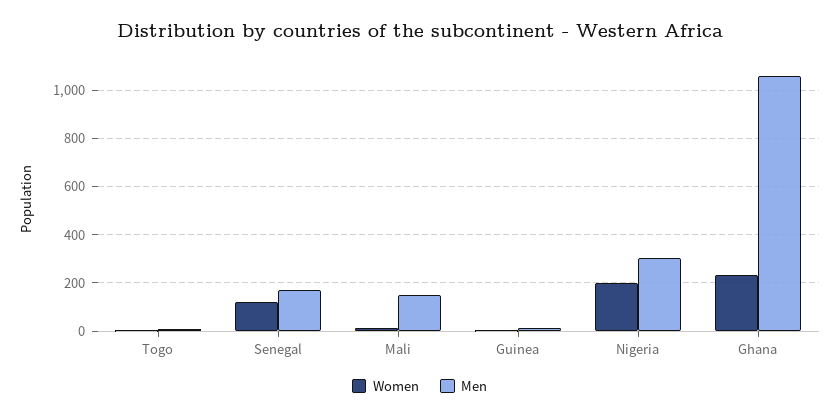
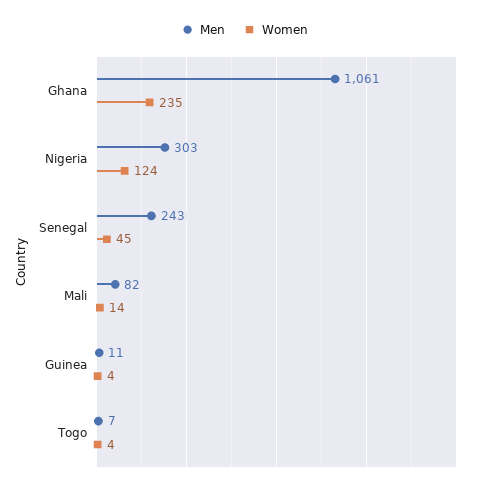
  {
    "Women": {
      "Togo": 4,
-     "Senegal": 125,
+     "Senegal": 45,
      "Mali": 14,
      "Guinea": 4,
-     "Nigeria": 200,
+     "Nigeria": 124,
      "Ghana": 235
    },
    "Men": {
      "Togo": 7,
-     "Senegal": 175,
+     "Senegal": 243,
-     "Mali": 150,
+     "Mali": 82,
      "Guinea": 11,
      "Nigeria": 303,
      "Ghana": 1061
    }
  }

